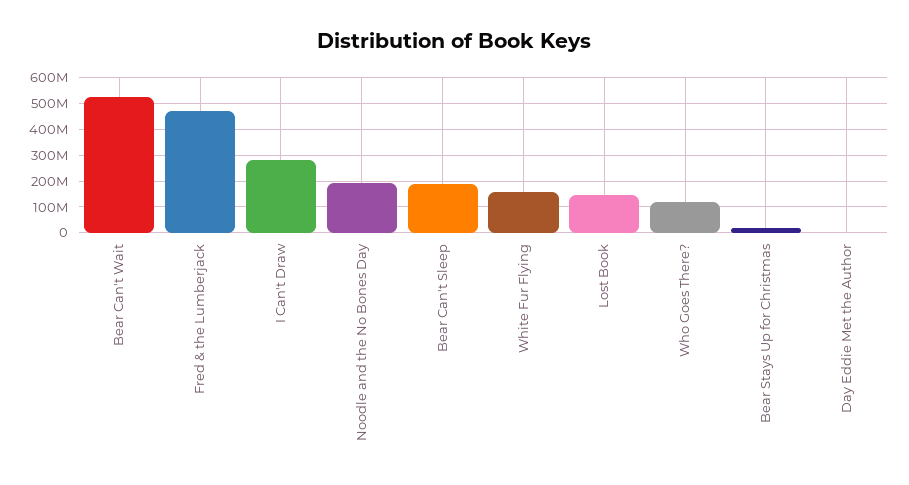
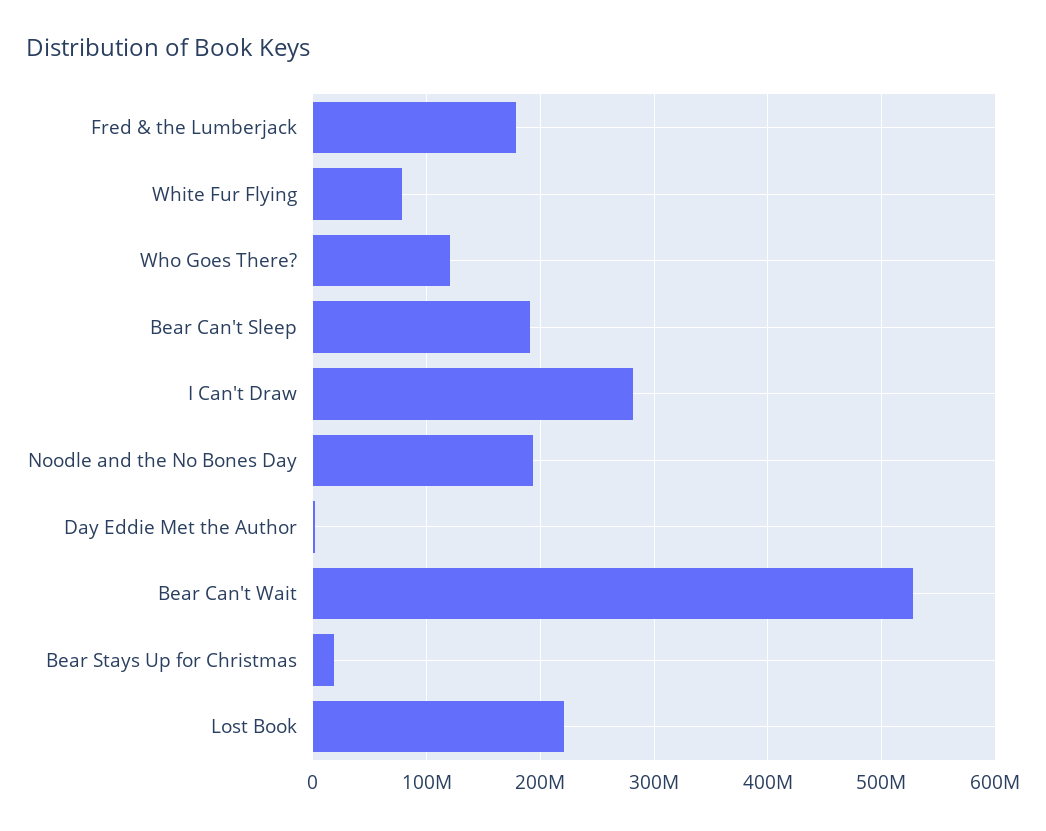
  {
    "Bear Can't Wait": 530000000,
-   "Fred & the Lumberjack": 475000000,
+   "Fred & the Lumberjack": 180000000,
    "I Can't Draw": 280000000,
    "Noodle and the No Bones Day": 190000000,
    "Bear Can't Sleep": 190000000,
-   "White Fur Flying": 150000000,
+   "White Fur Flying": 80000000,
-   "Lost Book": 150000000,
+   "Lost Book": 220000000,
    "Who Goes There?": 120000000,
    "Bear Stays Up for Christmas": 20000000,
    "Day Eddie Met the Author": 0
  }

